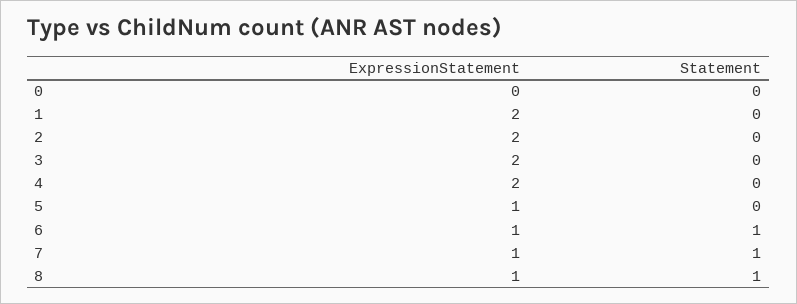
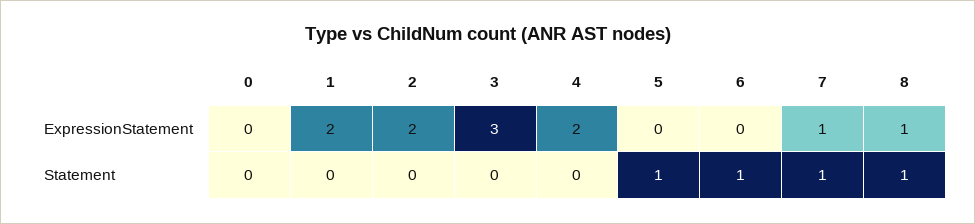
  {
    "ExpressionStatement": {
      "0": 0,
      "1": 2,
      "2": 2,
-     "3": 2,
+     "3": 3,
      "4": 2,
-     "5": 1,
+     "5": 0,
-     "6": 1,
+     "6": 0,
      "7": 1,
      "8": 1
    },
    "Statement": {
      "0": 0,
      "1": 0,
      "2": 0,
      "3": 0,
      "4": 0,
-     "5": 0,
+     "5": 1,
      "6": 1,
      "7": 1,
      "8": 1
    }
  }

